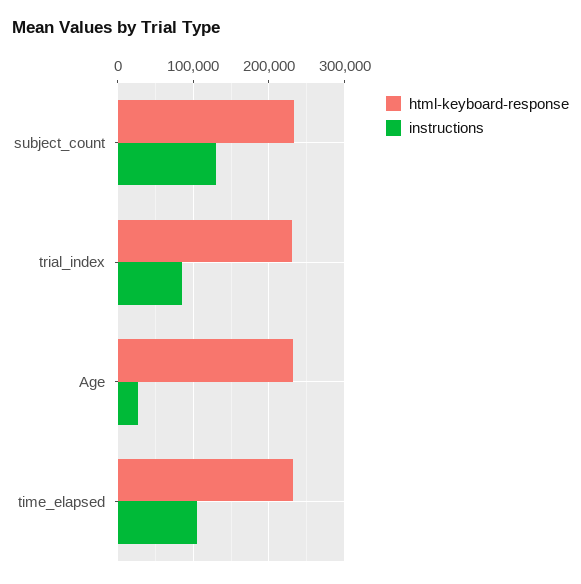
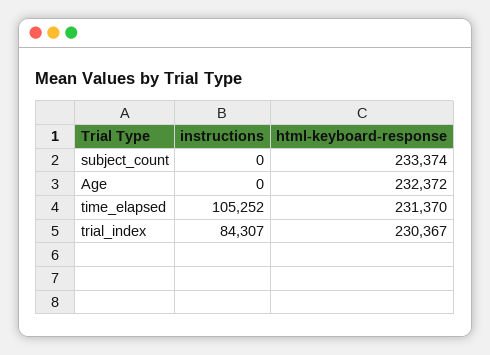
  {
    "html-keyboard-response": {
      "subject_count": 233374,
      "trial_index": 230367,
      "Age": 232372,
      "time_elapsed": 231370
    },
    "instructions": {
-     "subject_count": 130000,
+     "subject_count": 0,
      "trial_index": 84307,
-     "Age": 30000,
+     "Age": 0,
      "time_elapsed": 105252
    }
  }

